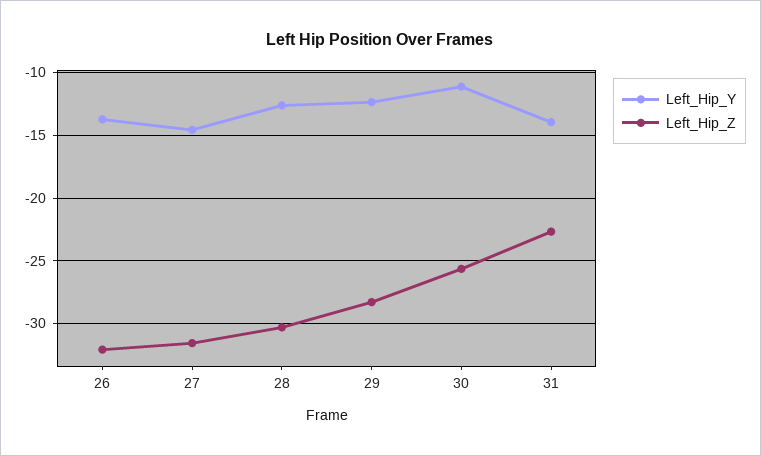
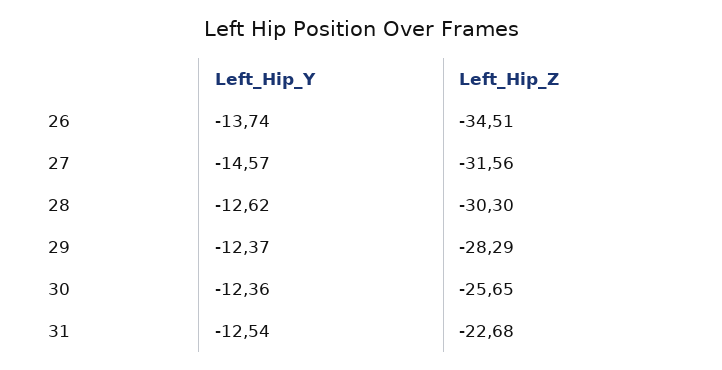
  {
    "Left_Hip_Y": {
      "26": -13.74,
      "27": -14.57,
      "28": -12.62,
      "29": -12.37,
-     "30": -11,
+     "30": -12.36,
-     "31": -14
+     "31": -12.54
    },
    "Left_Hip_Z": {
-     "26": -32,
+     "26": -34.51,
      "27": -31.56,
      "28": -30.3,
      "29": -28.29,
      "30": -25.65,
      "31": -22.68
    }
  }

